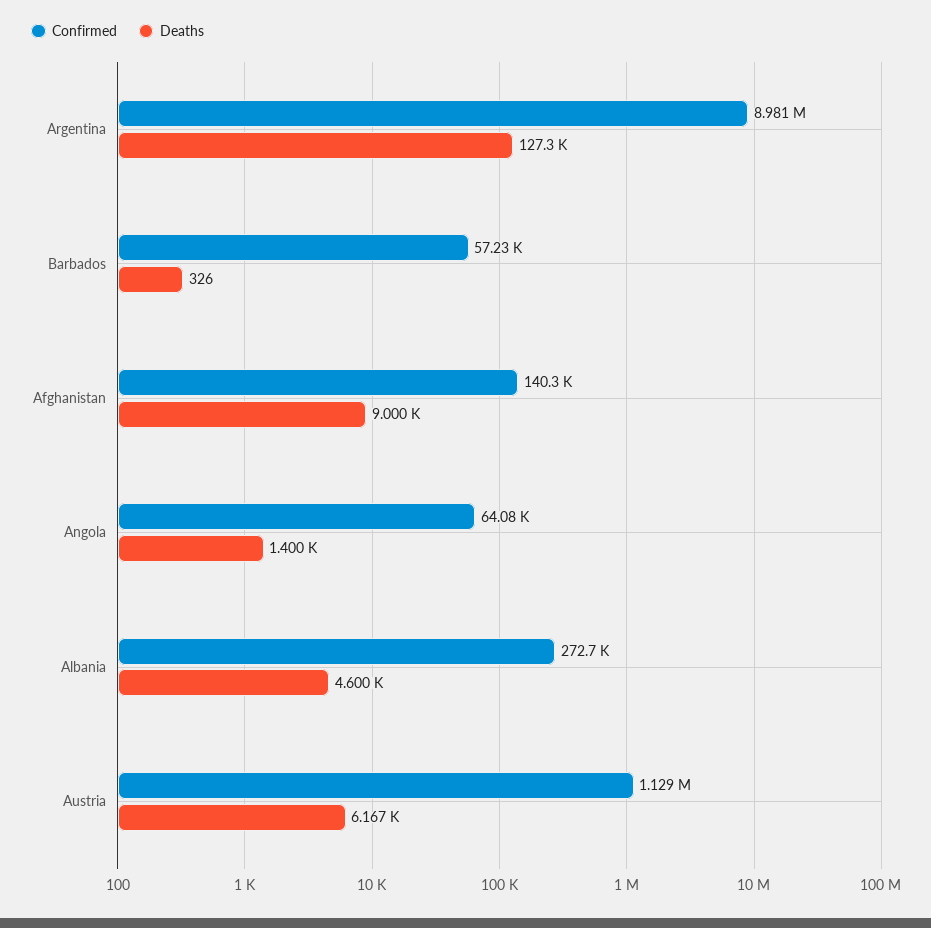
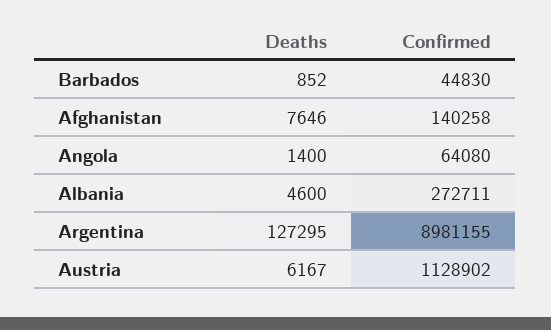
  {
    "Confirmed": {
      "Argentina": 8981155,
-     "Barbados": 57230,
+     "Barbados": 44830,
      "Afghanistan": 140258,
      "Angola": 64080,
      "Albania": 272711,
      "Austria": 1128902
    },
    "Deaths": {
      "Argentina": 127295,
-     "Barbados": 326,
+     "Barbados": 852,
-     "Afghanistan": 9000,
+     "Afghanistan": 7646,
      "Angola": 1400,
      "Albania": 4600,
      "Austria": 6167
    }
  }

